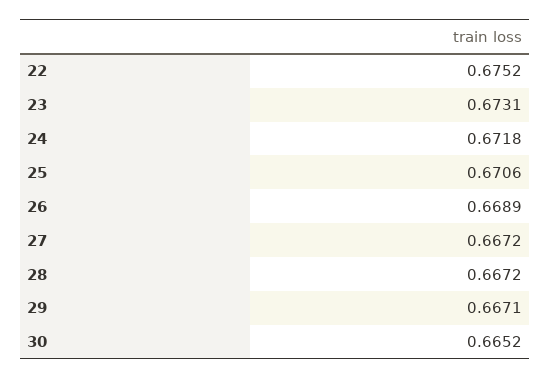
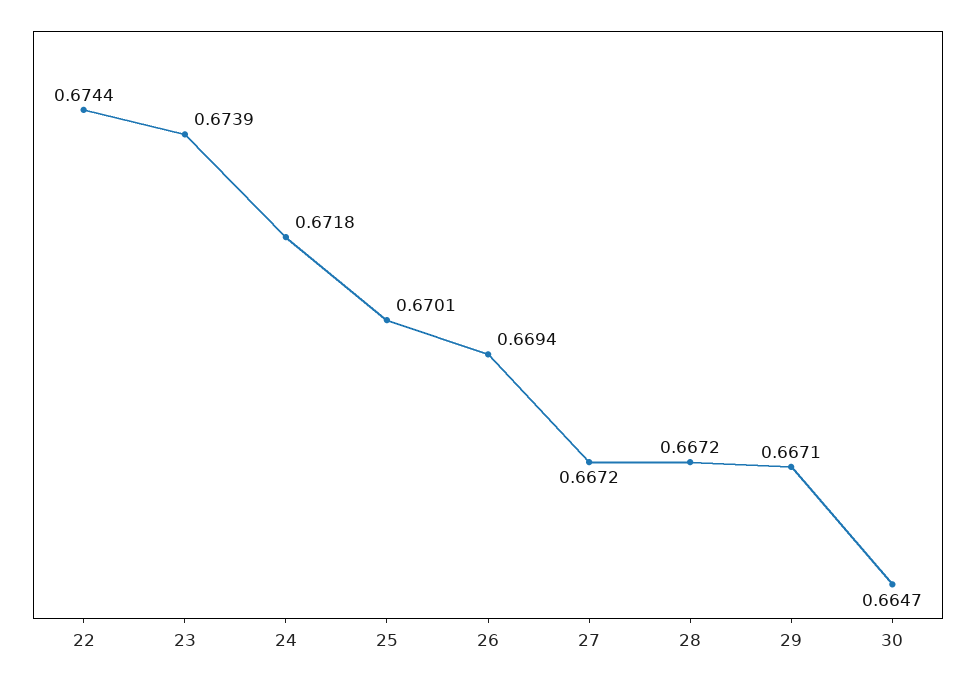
  {
-   "22": 0.6752,
+   "22": 0.6744,
-   "23": 0.6731,
+   "23": 0.6739,
    "24": 0.6718,
-   "25": 0.6706,
+   "25": 0.6701,
-   "26": 0.6689,
+   "26": 0.6694,
    "27": 0.6672,
    "28": 0.6672,
    "29": 0.6671,
-   "30": 0.6652
+   "30": 0.6647
  }

